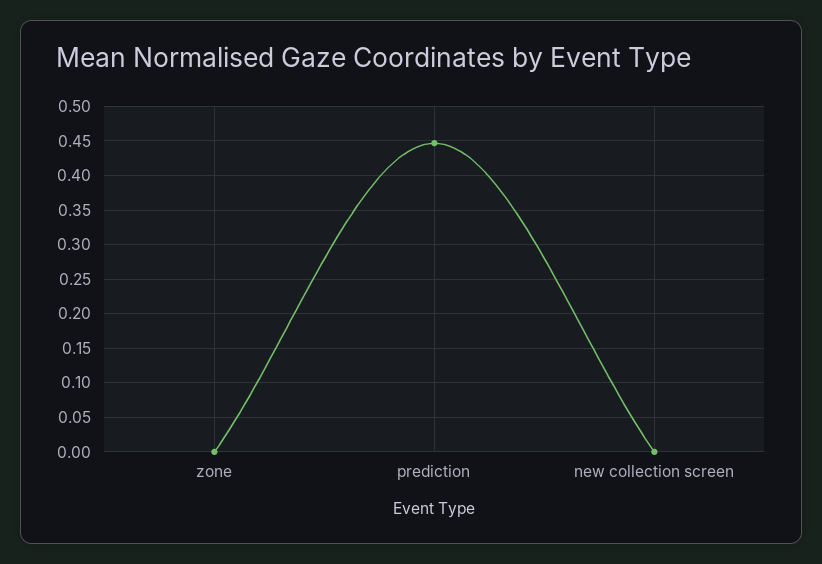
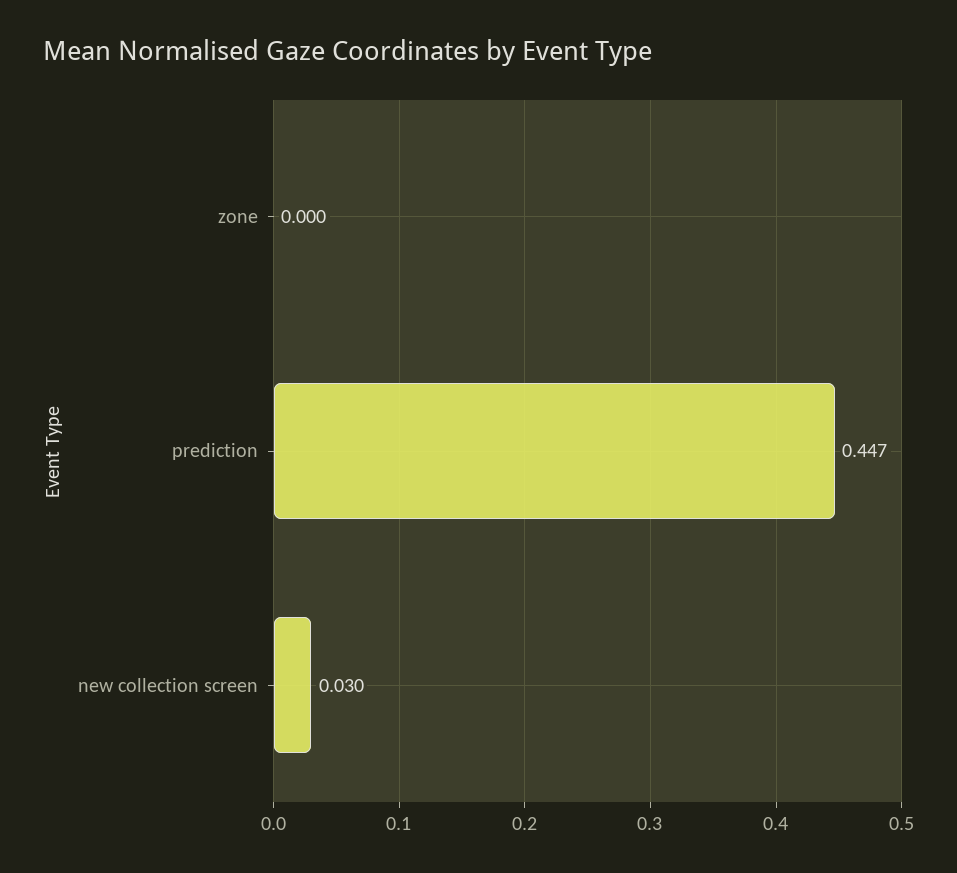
  {
    "zone": 0,
    "prediction": 0.447,
-   "new collection screen": 0
+   "new collection screen": 0.03
  }

